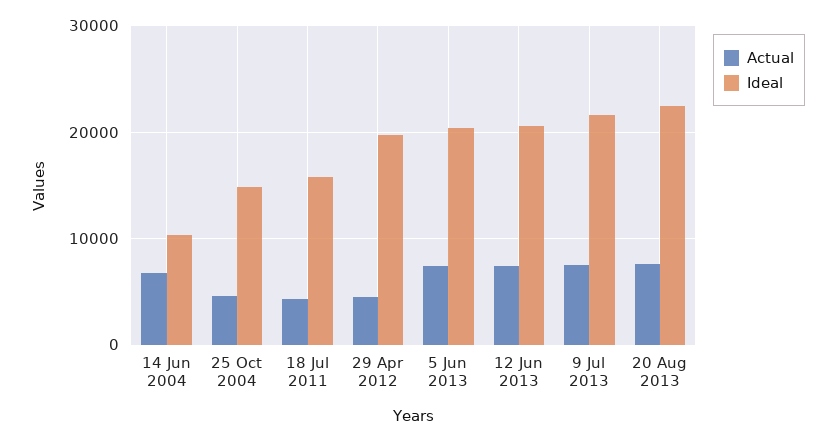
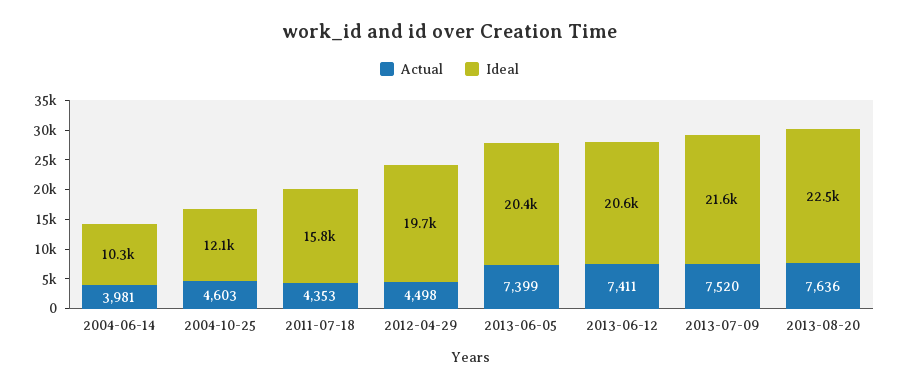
  {
    "Actual": {
-     "14 Jun 2004": 7000,
+     "14 Jun 2004": 3981,
      "25 Oct 2004": 4603,
      "18 Jul 2011": 4353,
      "29 Apr 2012": 4498,
      "5 Jun 2013": 7399,
      "12 Jun 2013": 7411,
      "9 Jul 2013": 7520,
      "20 Aug 2013": 7636
    },
    "Ideal": {
      "14 Jun 2004": 10300,
-     "25 Oct 2004": 15000,
+     "25 Oct 2004": 12100,
      "18 Jul 2011": 15800,
      "29 Apr 2012": 19700,
      "5 Jun 2013": 20400,
      "12 Jun 2013": 20600,
      "9 Jul 2013": 21600,
      "20 Aug 2013": 22500
    }
  }

